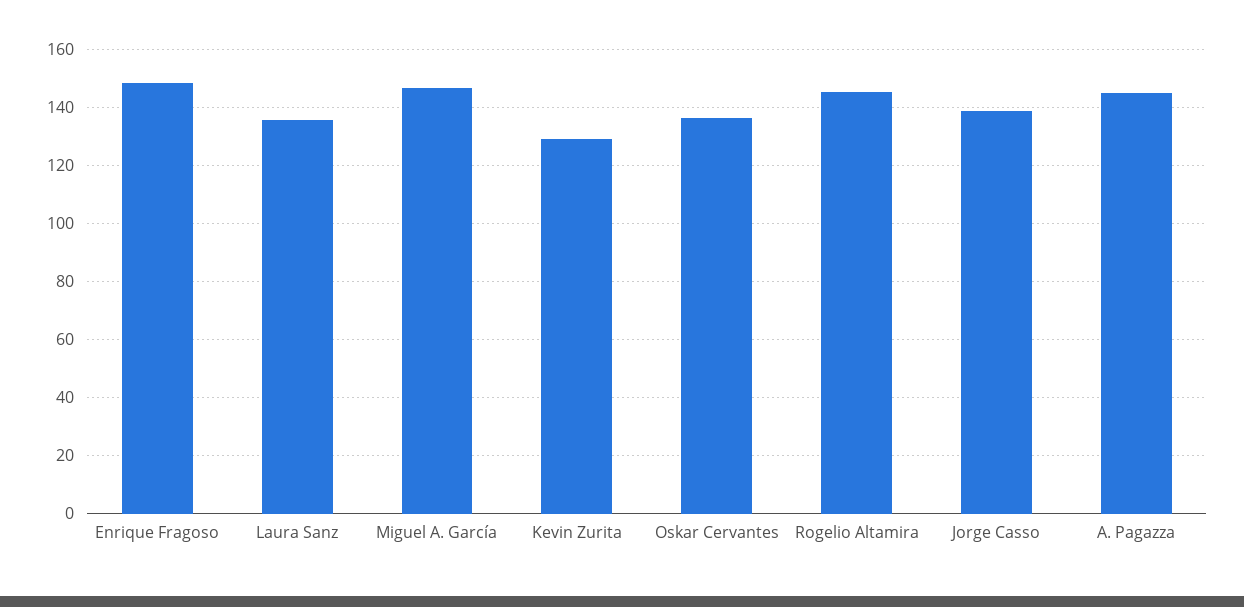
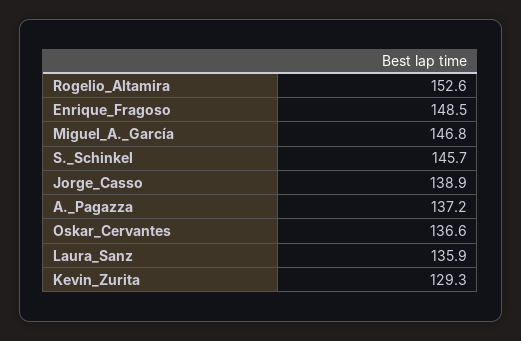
  {
    "Enrique Fragoso": 148.5,
    "Laura Sanz": 135.9,
    "Miguel A. García": 146.8,
    "Kevin Zurita": 129.3,
    "Oskar Cervantes": 136.6,
-   "Rogelio Altamira": 145,
+   "Rogelio Altamira": 152.6,
    "Jorge Casso": 138.9,
-   "A. Pagazza": 145
+   "A. Pagazza": 137.2,
+   "S._Schinkel": 145.7
  }

